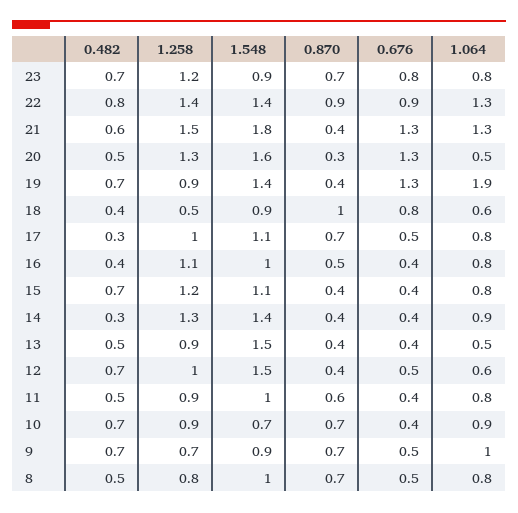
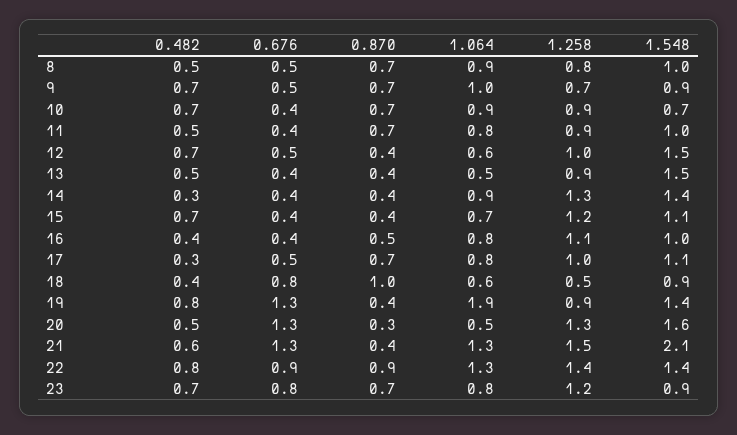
  {
    "0.482": {
      "23": 0.7,
      "22": 0.8,
      "21": 0.6,
      "20": 0.5,
-     "19": 0.7,
+     "19": 0.8,
      "18": 0.4,
      "17": 0.3,
      "16": 0.4,
      "15": 0.7,
      "14": 0.3,
      "13": 0.5,
      "12": 0.7,
      "11": 0.5,
      "10": 0.7,
      "9": 0.7,
      "8": 0.5
    },
    "1.258": {
      "23": 1.2,
      "22": 1.4,
      "21": 1.5,
      "20": 1.3,
      "19": 0.9,
      "18": 0.5,
      "17": 1,
      "16": 1.1,
      "15": 1.2,
      "14": 1.3,
      "13": 0.9,
      "12": 1,
      "11": 0.9,
      "10": 0.9,
      "9": 0.7,
      "8": 0.8
    },
    "1.548": {
      "23": 0.9,
      "22": 1.4,
-     "21": 1.8,
+     "21": 2.1,
      "20": 1.6,
      "19": 1.4,
      "18": 0.9,
      "17": 1.1,
      "16": 1,
      "15": 1.1,
      "14": 1.4,
      "13": 1.5,
      "12": 1.5,
      "11": 1,
      "10": 0.7,
      "9": 0.9,
      "8": 1
    },
    "0.870": {
      "23": 0.7,
      "22": 0.9,
      "21": 0.4,
      "20": 0.3,
      "19": 0.4,
      "18": 1,
      "17": 0.7,
      "16": 0.5,
      "15": 0.4,
      "14": 0.4,
      "13": 0.4,
      "12": 0.4,
-     "11": 0.6,
+     "11": 0.7,
      "10": 0.7,
      "9": 0.7,
      "8": 0.7
    },
    "0.676": {
      "23": 0.8,
      "22": 0.9,
      "21": 1.3,
      "20": 1.3,
      "19": 1.3,
      "18": 0.8,
      "17": 0.5,
      "16": 0.4,
      "15": 0.4,
      "14": 0.4,
      "13": 0.4,
      "12": 0.5,
      "11": 0.4,
      "10": 0.4,
      "9": 0.5,
      "8": 0.5
    },
    "1.064": {
      "23": 0.8,
      "22": 1.3,
      "21": 1.3,
      "20": 0.5,
      "19": 1.9,
      "18": 0.6,
      "17": 0.8,
      "16": 0.8,
-     "15": 0.8,
+     "15": 0.7,
      "14": 0.9,
      "13": 0.5,
      "12": 0.6,
      "11": 0.8,
      "10": 0.9,
      "9": 1,
-     "8": 0.8
+     "8": 0.9
    }
  }

